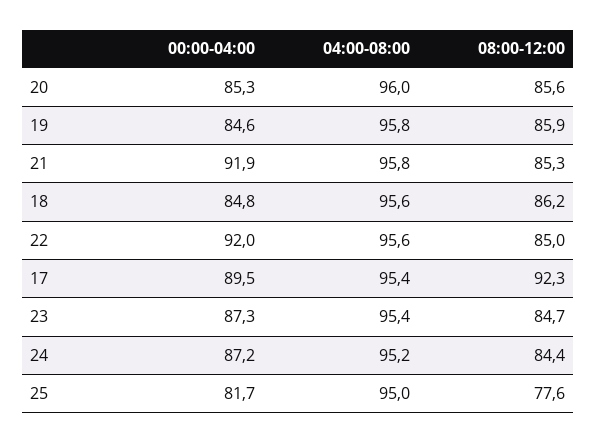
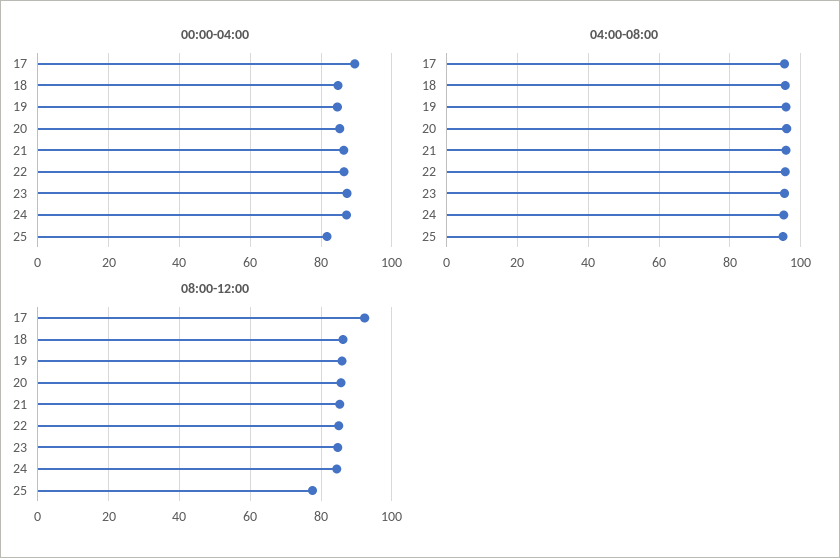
  {
    "00:00-04:00": {
      "20": 85.3,
      "19": 84.6,
-     "21": 91.9,
+     "21": 86,
      "18": 84.8,
-     "22": 92,
+     "22": 86,
      "17": 89.5,
      "23": 87.3,
      "24": 87.2,
      "25": 81.7
    },
    "04:00-08:00": {
      "20": 96,
      "19": 95.8,
      "21": 95.8,
      "18": 95.6,
      "22": 95.6,
      "17": 95.4,
      "23": 95.4,
      "24": 95.2,
      "25": 95
    },
    "08:00-12:00": {
      "20": 85.6,
      "19": 85.9,
      "21": 85.3,
      "18": 86.2,
      "22": 85,
      "17": 92.3,
      "23": 84.7,
      "24": 84.4,
      "25": 77.6
    }
  }

